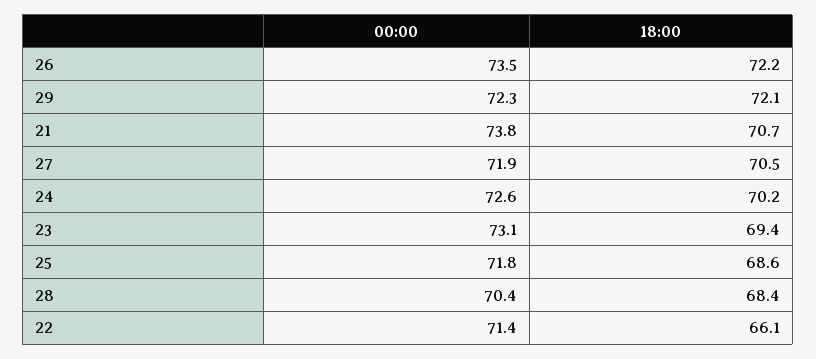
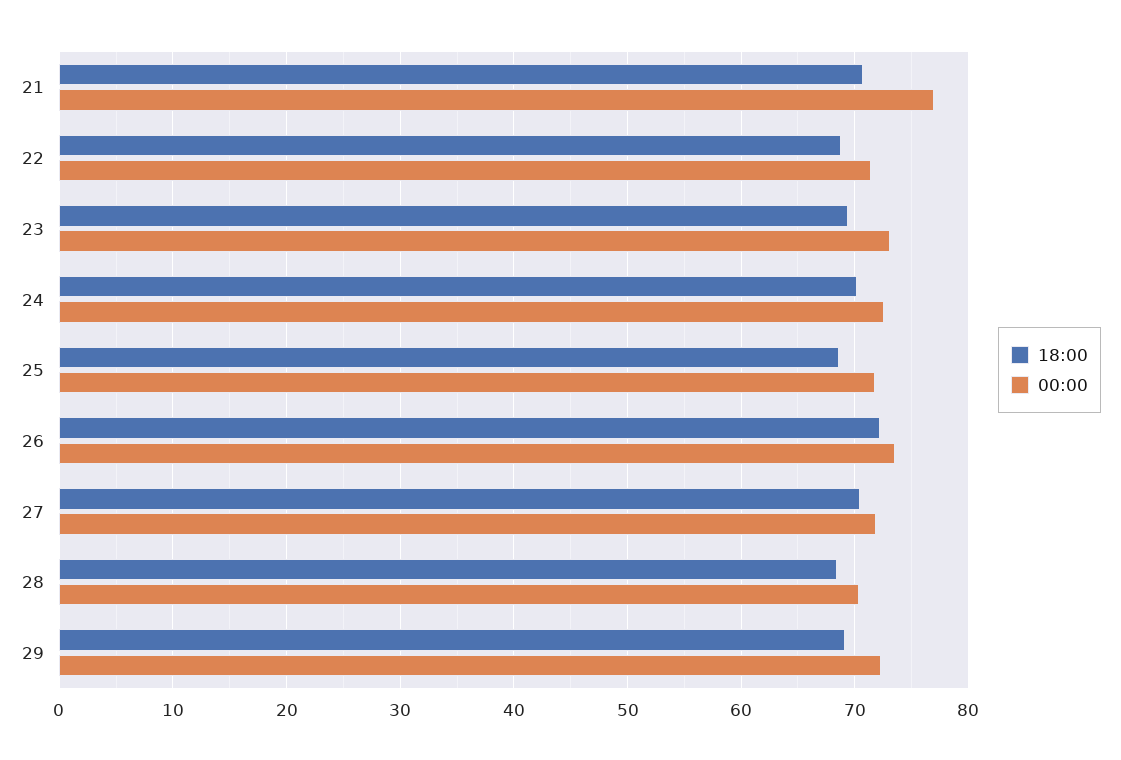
  {
    "00:00": {
      "26": 73.5,
      "29": 72.3,
-     "21": 73.8,
+     "21": 77,
      "27": 71.9,
      "24": 72.6,
      "23": 73.1,
      "25": 71.8,
      "28": 70.4,
      "22": 71.4
    },
    "18:00": {
      "26": 72.2,
-     "29": 72.1,
+     "29": 69,
      "21": 70.7,
      "27": 70.5,
      "24": 70.2,
      "23": 69.4,
      "25": 68.6,
      "28": 68.4,
-     "22": 66.1
+     "22": 69
    }
  }

